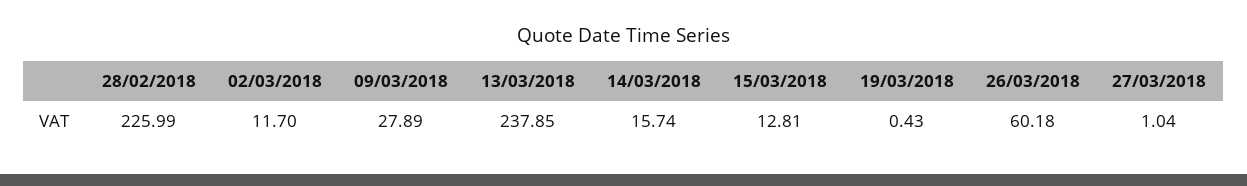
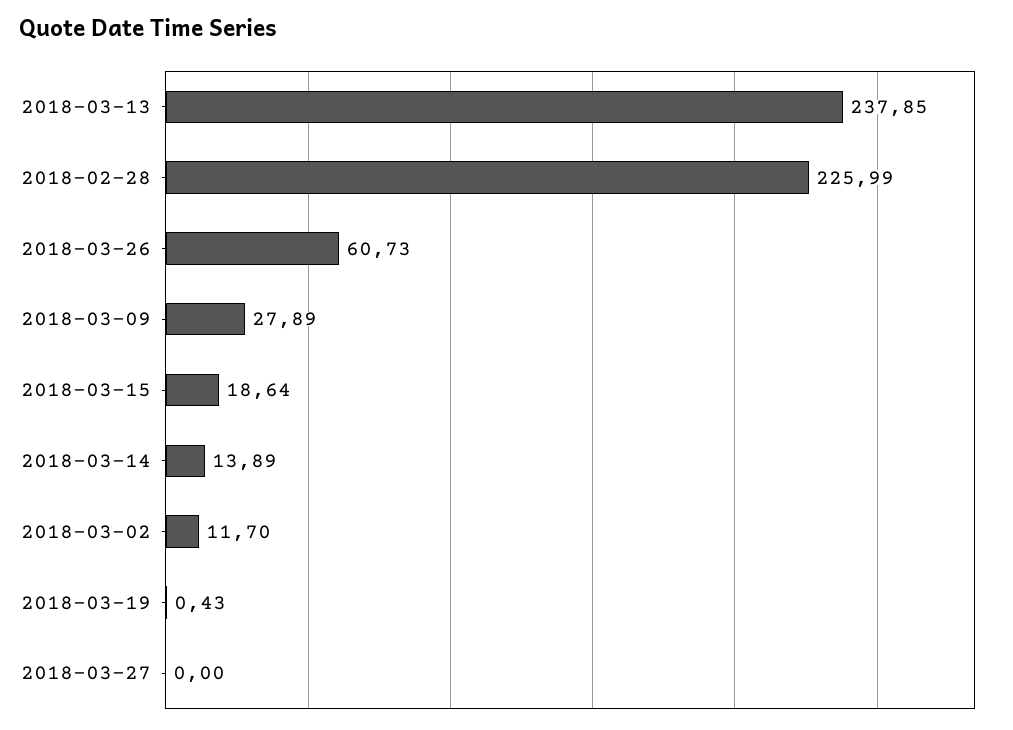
  {
    "28/02/2018": 225.99,
    "02/03/2018": 11.7,
    "09/03/2018": 27.89,
    "13/03/2018": 237.85,
-   "14/03/2018": 15.74,
+   "14/03/2018": 13.89,
-   "15/03/2018": 12.81,
+   "15/03/2018": 18.64,
    "19/03/2018": 0.43,
-   "26/03/2018": 60.18,
+   "26/03/2018": 60.73,
-   "27/03/2018": 1.04
+   "27/03/2018": 0
  }

